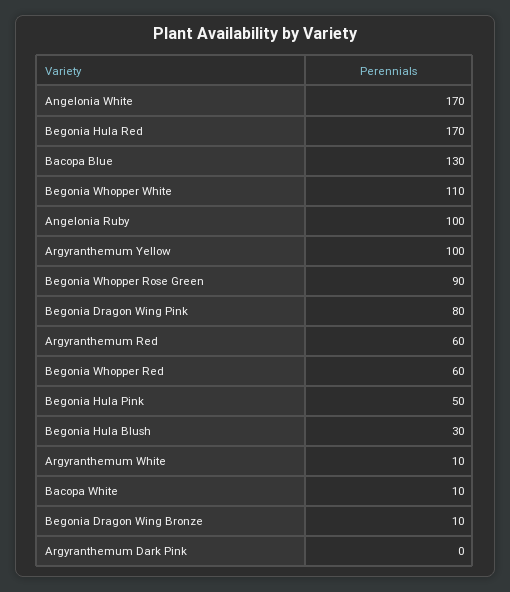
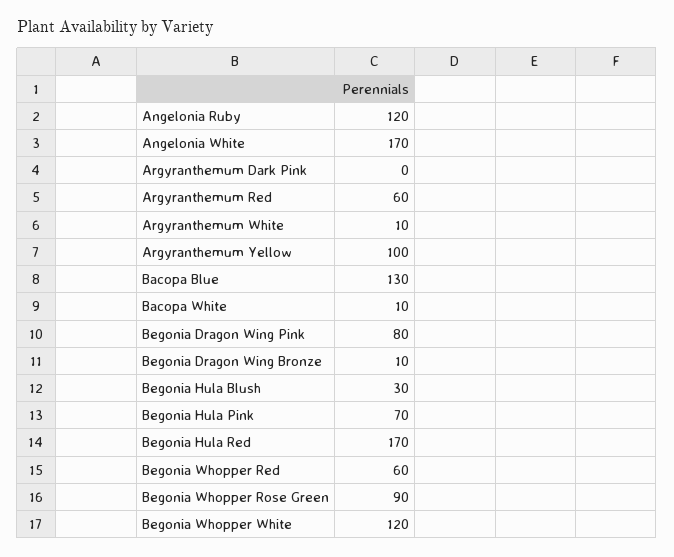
  {
    "Angelonia White": 170,
    "Begonia Hula Red": 170,
    "Bacopa Blue": 130,
-   "Begonia Whopper White": 110,
+   "Begonia Whopper White": 120,
-   "Angelonia Ruby": 100,
+   "Angelonia Ruby": 120,
    "Argyranthemum Yellow": 100,
    "Begonia Whopper Rose Green": 90,
    "Begonia Dragon Wing Pink": 80,
    "Argyranthemum Red": 60,
    "Begonia Whopper Red": 60,
-   "Begonia Hula Pink": 50,
+   "Begonia Hula Pink": 70,
    "Begonia Hula Blush": 30,
    "Argyranthemum White": 10,
    "Bacopa White": 10,
    "Begonia Dragon Wing Bronze": 10,
    "Argyranthemum Dark Pink": 0
  }

